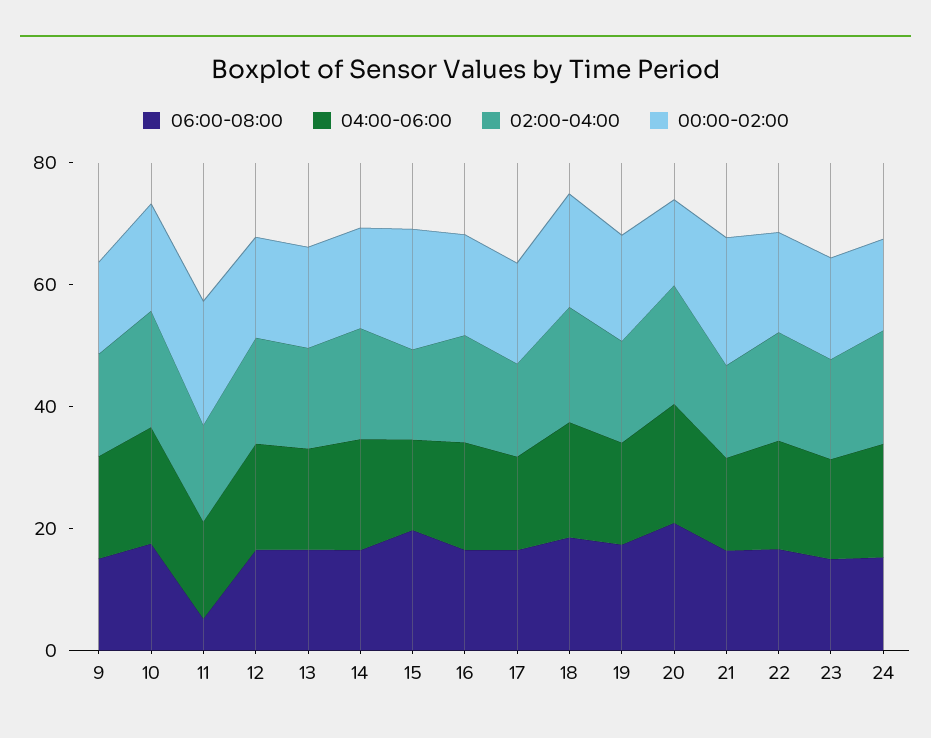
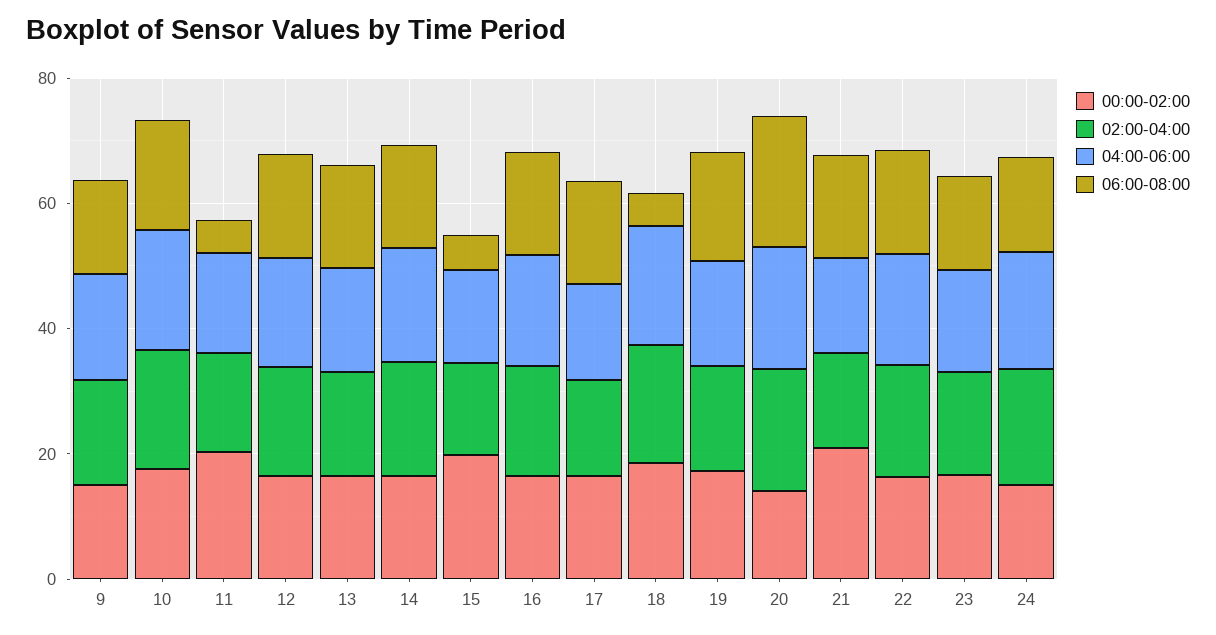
  {
    "06:00-08:00": {
      "9": 15,
      "10": 20,
      "11": 5,
      "12": 15,
      "13": 15,
      "14": 15,
-     "15": 20,
+     "15": 5,
      "16": 15,
      "17": 15,
-     "18": 20,
+     "18": 5,
      "19": 15,
      "20": 20,
      "21": 15,
      "22": 15,
      "23": 15,
      "24": 15
    },
    "04:00-06:00": {
      "9": 15,
      "10": 20,
      "11": 15,
      "12": 15,
      "13": 15,
      "14": 20,
      "15": 15,
      "16": 20,
      "17": 15,
      "18": 20,
      "19": 15,
      "20": 20,
      "21": 15,
      "22": 20,
      "23": 15,
      "24": 20
    },
    "02:00-04:00": {
      "9": 15,
      "10": 20,
      "11": 15,
      "12": 15,
      "13": 15,
      "14": 20,
      "15": 15,
      "16": 20,
      "17": 15,
      "18": 20,
      "19": 15,
      "20": 20,
      "21": 15,
      "22": 20,
      "23": 15,
      "24": 20
    },
    "00:00-02:00": {
      "9": 15,
      "10": 20,
      "11": 20,
      "12": 15,
      "13": 15,
      "14": 15,
      "15": 20,
      "16": 15,
      "17": 15,
      "18": 20,
      "19": 15,
      "20": 15,
      "21": 20,
      "22": 15,
      "23": 15,
      "24": 15
    }
  }

